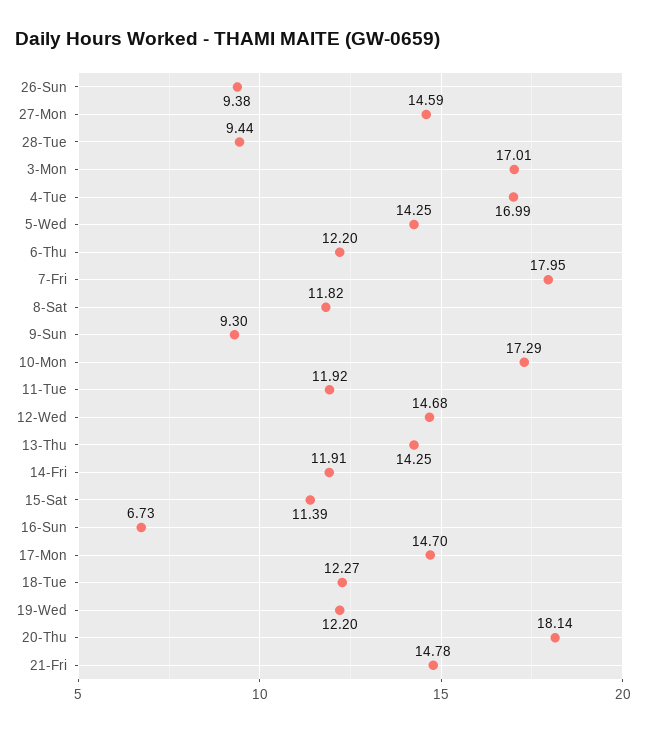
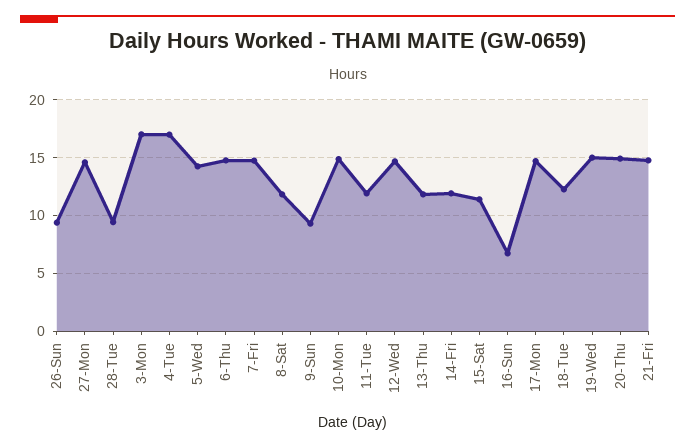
  {
    "26-Sun": 9.38,
    "27-Mon": 14.59,
    "28-Tue": 9.44,
    "3-Mon": 17.01,
    "4-Tue": 16.99,
    "5-Wed": 14.25,
-   "6-Thu": 12.2,
+   "6-Thu": 15,
-   "7-Fri": 17.95,
+   "7-Fri": 15,
    "8-Sat": 11.82,
    "9-Sun": 9.3,
-   "10-Mon": 17.29,
+   "10-Mon": 15,
    "11-Tue": 11.92,
    "12-Wed": 14.68,
-   "13-Thu": 14.25,
+   "13-Thu": 12,
    "14-Fri": 11.91,
    "15-Sat": 11.39,
    "16-Sun": 6.73,
    "17-Mon": 14.7,
    "18-Tue": 12.27,
-   "19-Wed": 12.2,
+   "19-Wed": 15,
-   "20-Thu": 18.14,
+   "20-Thu": 15,
    "21-Fri": 14.78
  }

